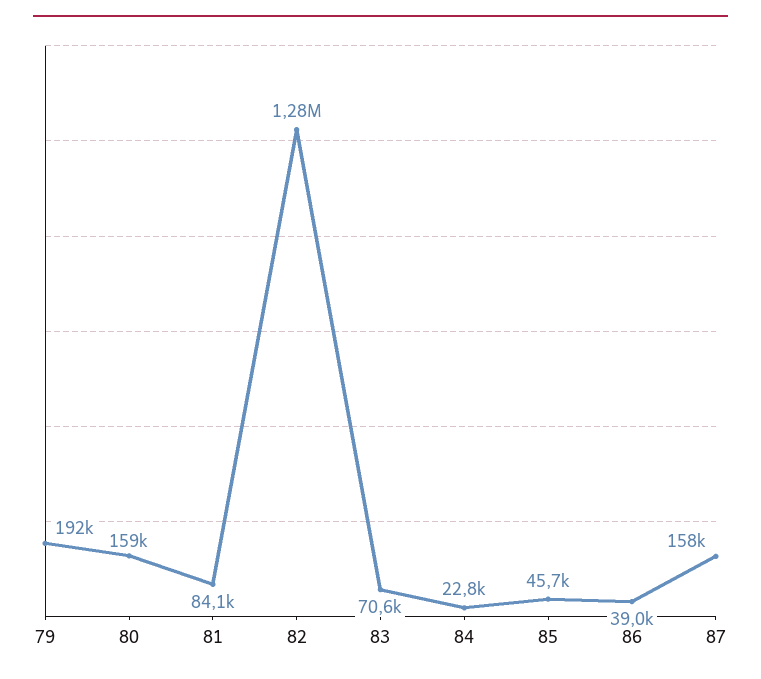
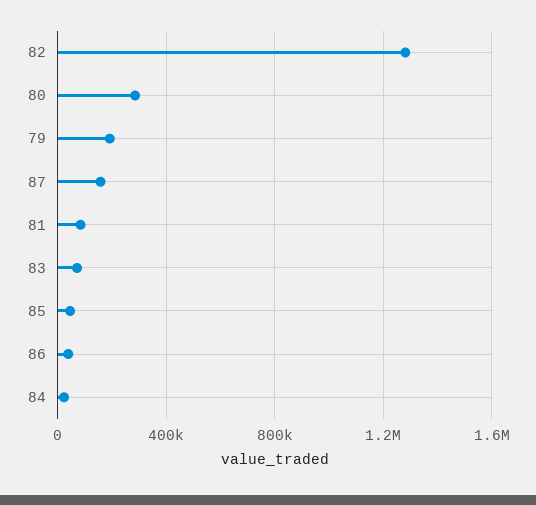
  {
    "79": 192000,
-   "80": 159000,
+   "80": 300000,
    "81": 84100,
    "82": 1280000,
    "83": 70600,
    "84": 22800,
    "85": 45700,
    "86": 39000,
    "87": 158000
  }

